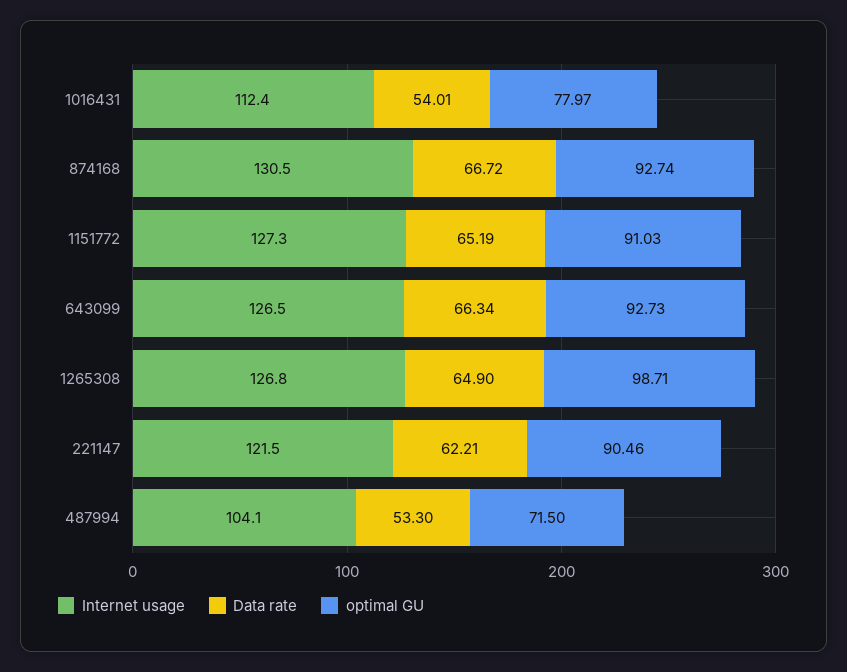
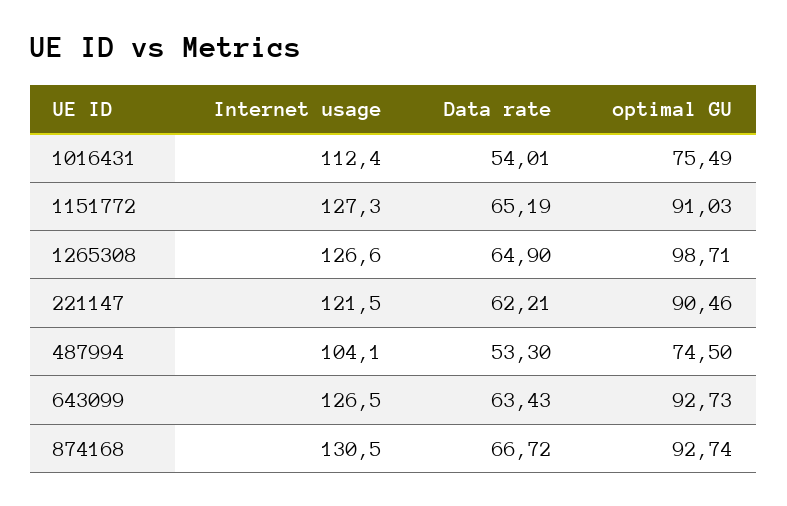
  {
    "Internet usage": {
      "1016431": 112.4,
      "874168": 130.5,
      "1151772": 127.3,
      "643099": 126.5,
-     "1265308": 126.8,
+     "1265308": 126.6,
      "221147": 121.5,
      "487994": 104.1
    },
    "Data rate": {
      "1016431": 54.01,
      "874168": 66.72,
      "1151772": 65.19,
-     "643099": 66.34,
+     "643099": 63.43,
      "1265308": 64.9,
      "221147": 62.21,
      "487994": 53.3
    },
    "optimal GU": {
-     "1016431": 77.97,
+     "1016431": 75.49,
      "874168": 92.74,
      "1151772": 91.03,
      "643099": 92.73,
      "1265308": 98.71,
      "221147": 90.46,
-     "487994": 71.5
+     "487994": 74.5
    }
  }

